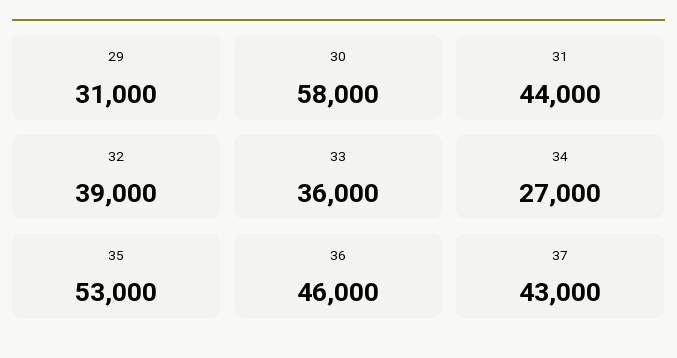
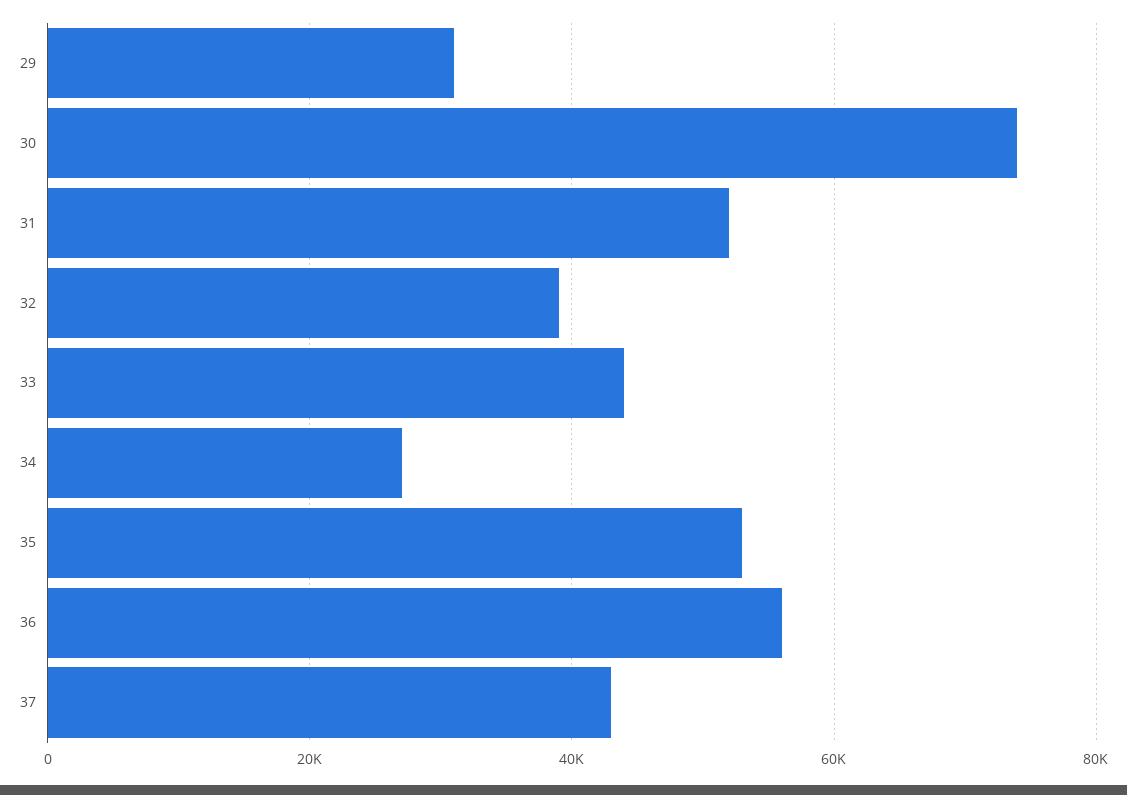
  {
    "29": 31000,
-   "30": 58000,
+   "30": 74000,
-   "31": 44000,
+   "31": 52000,
    "32": 39000,
-   "33": 36000,
+   "33": 44000,
    "34": 27000,
    "35": 53000,
-   "36": 46000,
+   "36": 56000,
    "37": 43000
  }

